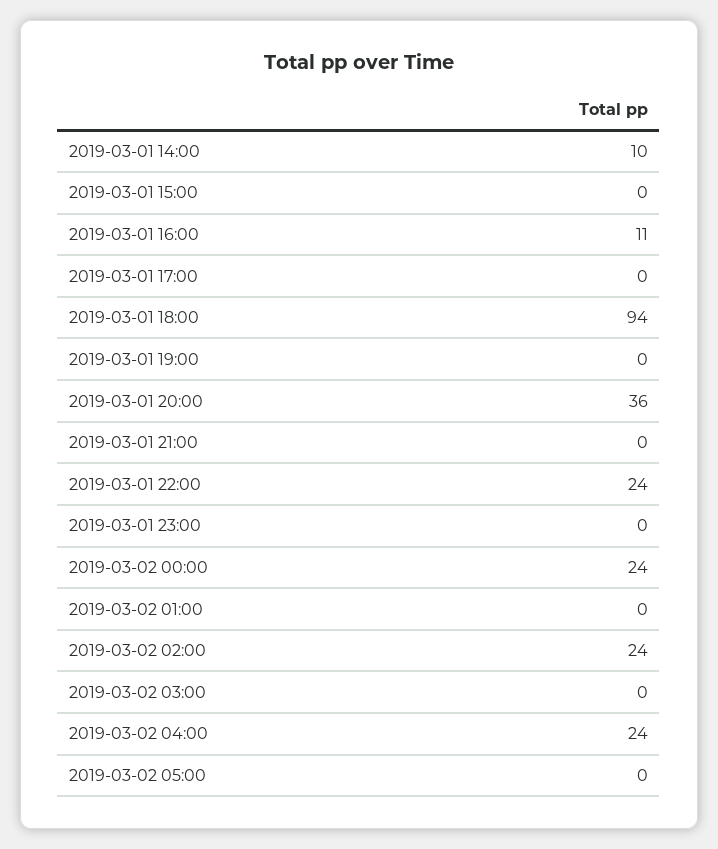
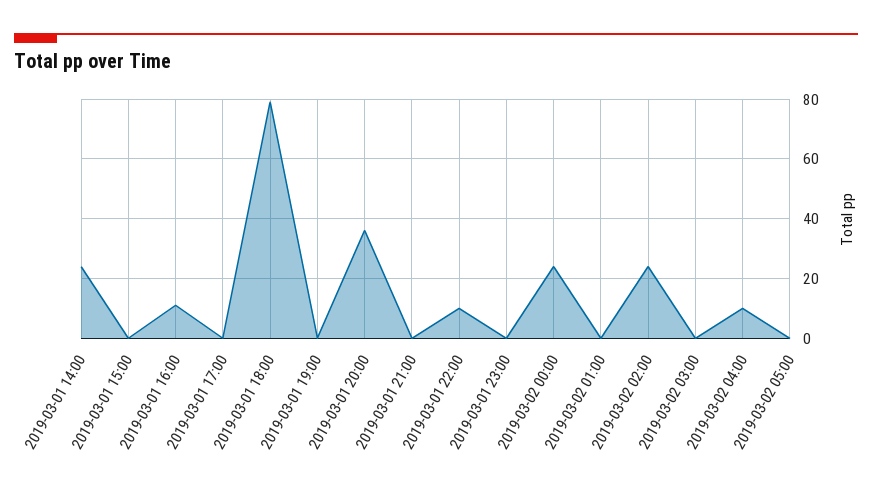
  {
-   "2019-03-01 14:00": 10,
+   "2019-03-01 14:00": 25,
    "2019-03-01 15:00": 0,
    "2019-03-01 16:00": 11,
    "2019-03-01 17:00": 0,
-   "2019-03-01 18:00": 94,
+   "2019-03-01 18:00": 80,
    "2019-03-01 19:00": 0,
    "2019-03-01 20:00": 36,
    "2019-03-01 21:00": 0,
-   "2019-03-01 22:00": 24,
+   "2019-03-01 22:00": 10,
    "2019-03-01 23:00": 0,
    "2019-03-02 00:00": 24,
    "2019-03-02 01:00": 0,
    "2019-03-02 02:00": 24,
    "2019-03-02 03:00": 0,
-   "2019-03-02 04:00": 24,
+   "2019-03-02 04:00": 10,
    "2019-03-02 05:00": 0
  }

